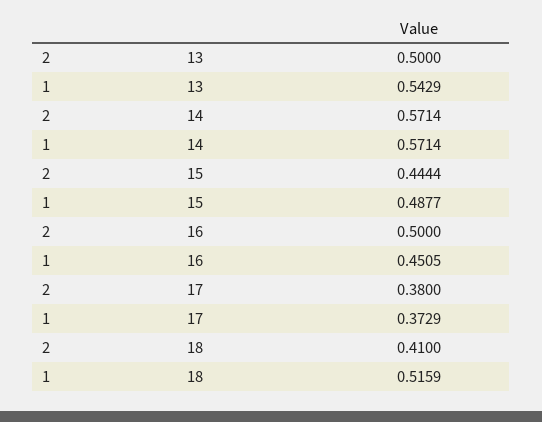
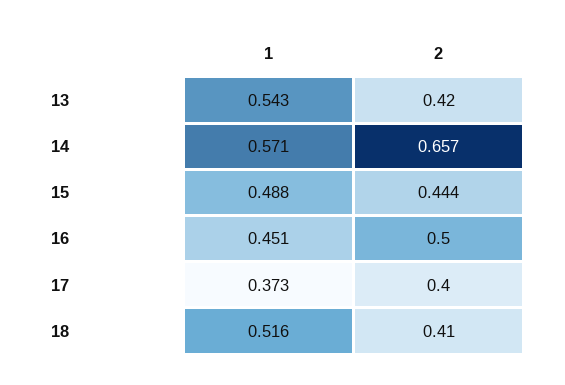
  {
    "2": {
-     "13": 0.5,
+     "13": 0.42,
-     "14": 0.5714,
+     "14": 0.657,
      "15": 0.4444,
      "16": 0.5,
-     "17": 0.38,
+     "17": 0.4,
      "18": 0.41
    },
    "1": {
      "13": 0.5429,
      "14": 0.5714,
      "15": 0.4877,
      "16": 0.4505,
      "17": 0.3729,
      "18": 0.5159
    }
  }

